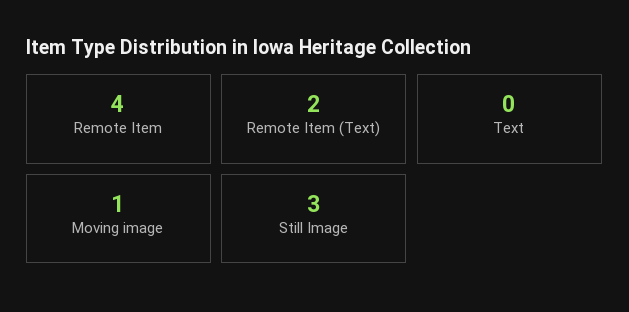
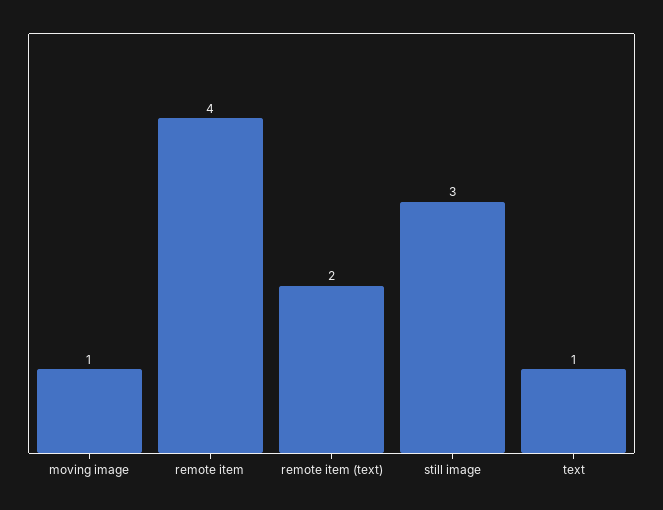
  {
    "Remote Item": 4,
    "Remote Item (Text)": 2,
-   "Text": 0,
+   "Text": 1,
    "Moving image": 1,
    "Still Image": 3
  }

